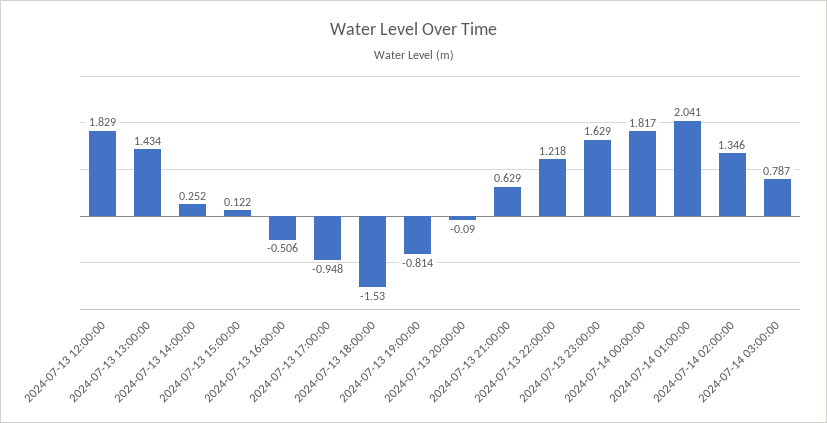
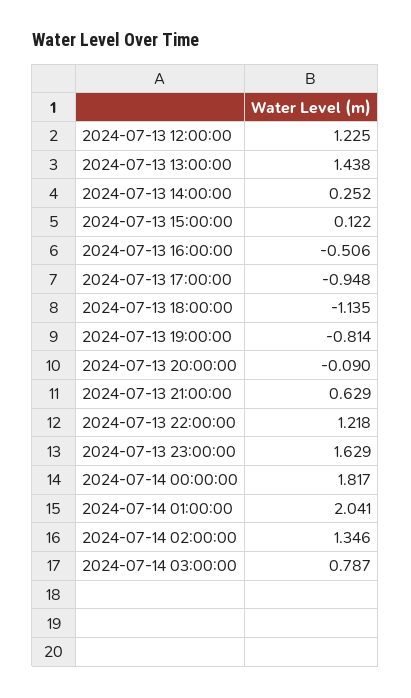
  {
-   "2024-07-13 12:00:00": 1.829,
+   "2024-07-13 12:00:00": 1.225,
-   "2024-07-13 13:00:00": 1.434,
+   "2024-07-13 13:00:00": 1.438,
    "2024-07-13 14:00:00": 0.252,
    "2024-07-13 15:00:00": 0.122,
    "2024-07-13 16:00:00": -0.506,
    "2024-07-13 17:00:00": -0.948,
-   "2024-07-13 18:00:00": -1.53,
+   "2024-07-13 18:00:00": -1.135,
    "2024-07-13 19:00:00": -0.814,
    "2024-07-13 20:00:00": -0.09,
    "2024-07-13 21:00:00": 0.629,
    "2024-07-13 22:00:00": 1.218,
    "2024-07-13 23:00:00": 1.629,
    "2024-07-14 00:00:00": 1.817,
    "2024-07-14 01:00:00": 2.041,
    "2024-07-14 02:00:00": 1.346,
    "2024-07-14 03:00:00": 0.787
  }

